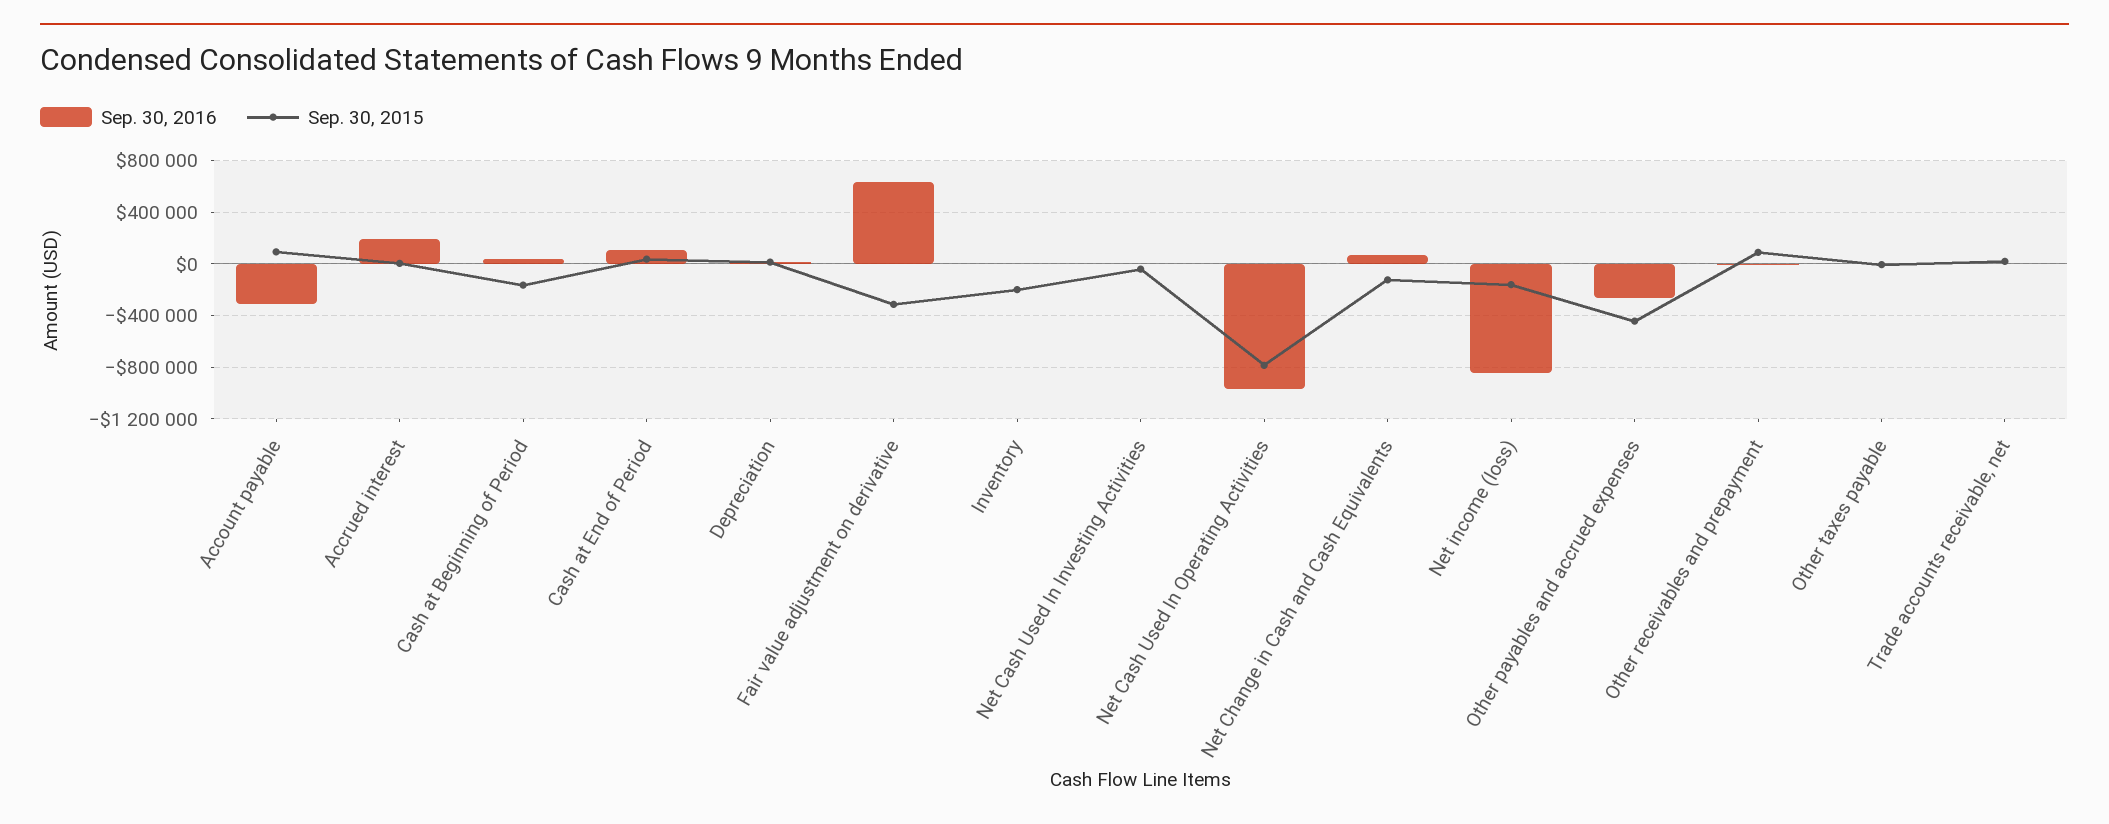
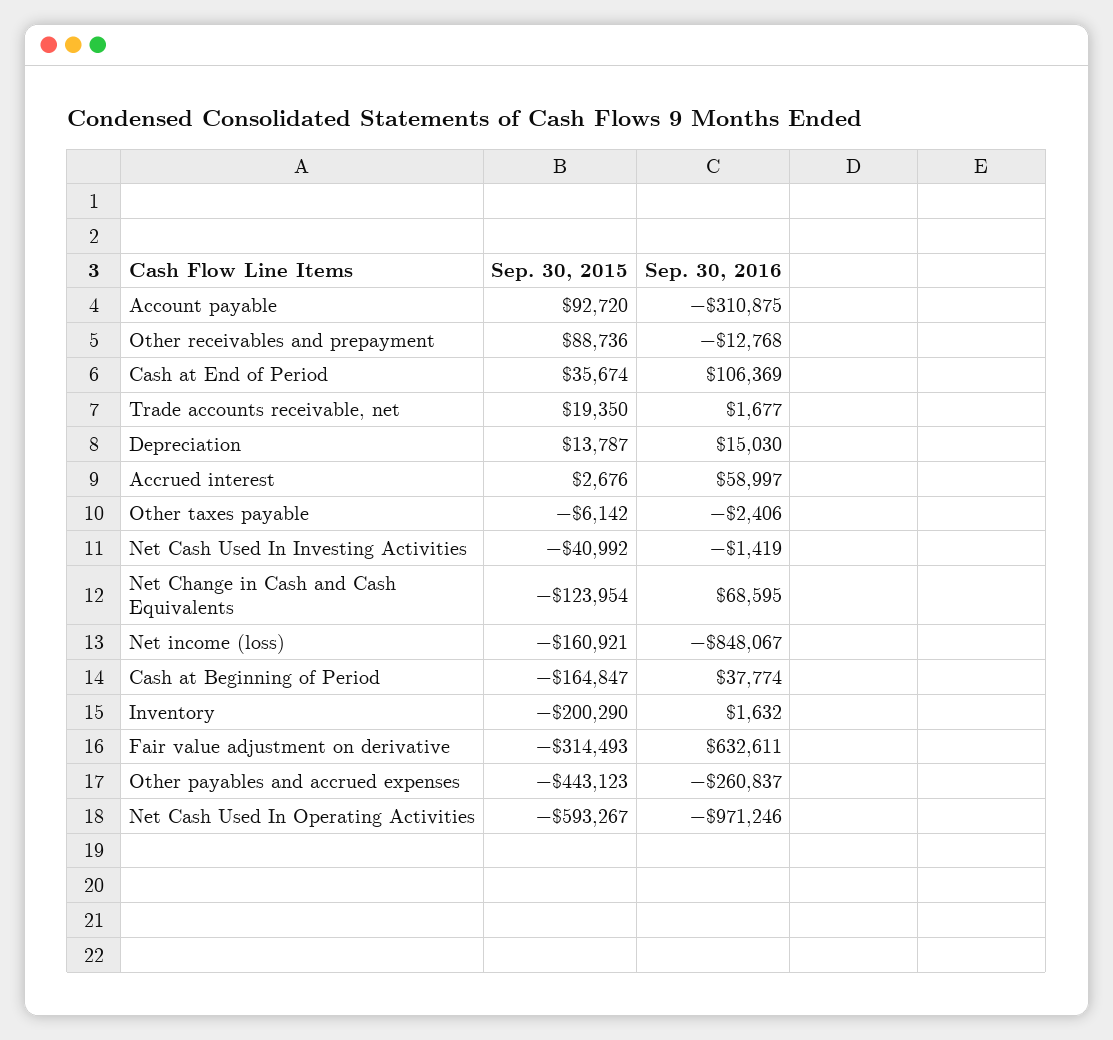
  {
    "Sep. 30, 2016": {
      "Account payable": -310875,
-     "Accrued interest": 200000,
+     "Accrued interest": 58997,
      "Cash at Beginning of Period": 37774,
      "Cash at End of Period": 106369,
      "Depreciation": 15030,
      "Fair value adjustment on derivative": 632611,
      "Inventory": 1632,
      "Net Cash Used In Investing Activities": -1419,
      "Net Cash Used In Operating Activities": -971246,
      "Net Change in Cash and Cash Equivalents": 68595,
      "Net income (loss)": -848067,
      "Other payables and accrued expenses": -260837,
      "Other receivables and prepayment": -12768,
      "Other taxes payable": -2406,
      "Trade accounts receivable, net": 1677
    },
    "Sep. 30, 2015": {
      "Account payable": 92720,
      "Accrued interest": 2676,
      "Cash at Beginning of Period": -164847,
      "Cash at End of Period": 35674,
      "Depreciation": 13787,
      "Fair value adjustment on derivative": -314493,
      "Inventory": -200290,
      "Net Cash Used In Investing Activities": -40992,
-     "Net Cash Used In Operating Activities": -800000,
+     "Net Cash Used In Operating Activities": -593267,
      "Net Change in Cash and Cash Equivalents": -123954,
      "Net income (loss)": -160921,
      "Other payables and accrued expenses": -443123,
      "Other receivables and prepayment": 88736,
      "Other taxes payable": -6142,
      "Trade accounts receivable, net": 19350
    }
  }

